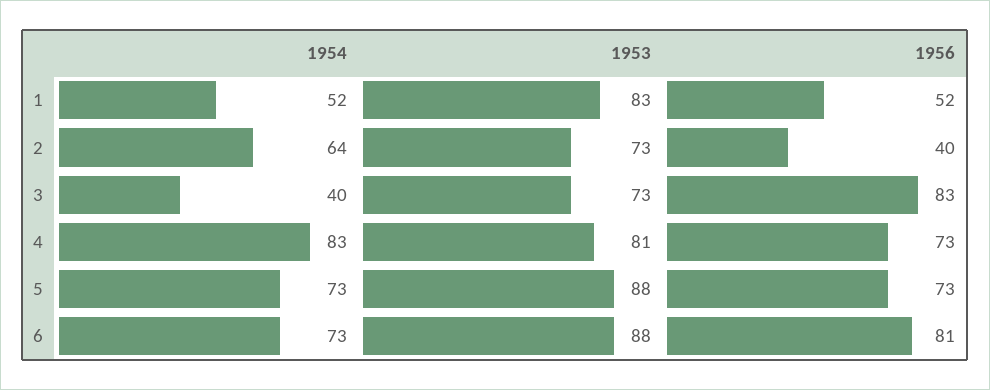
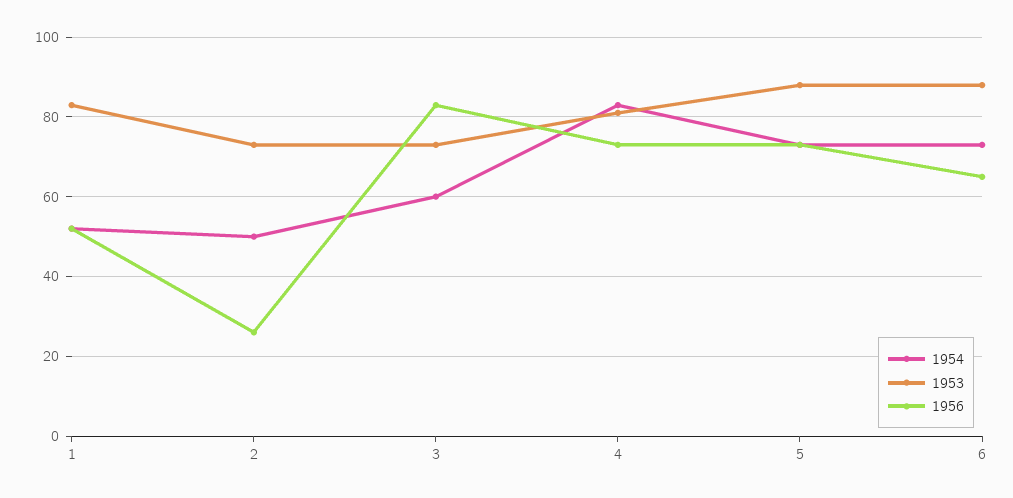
  {
    "1954": {
      "1": 52,
-     "2": 64,
+     "2": 50,
-     "3": 40,
+     "3": 60,
      "4": 83,
      "5": 73,
      "6": 73
    },
    "1953": {
      "1": 83,
      "2": 73,
      "3": 73,
      "4": 81,
      "5": 88,
      "6": 88
    },
    "1956": {
      "1": 52,
-     "2": 40,
+     "2": 25,
      "3": 83,
      "4": 73,
      "5": 73,
-     "6": 81
+     "6": 65
    }
  }

